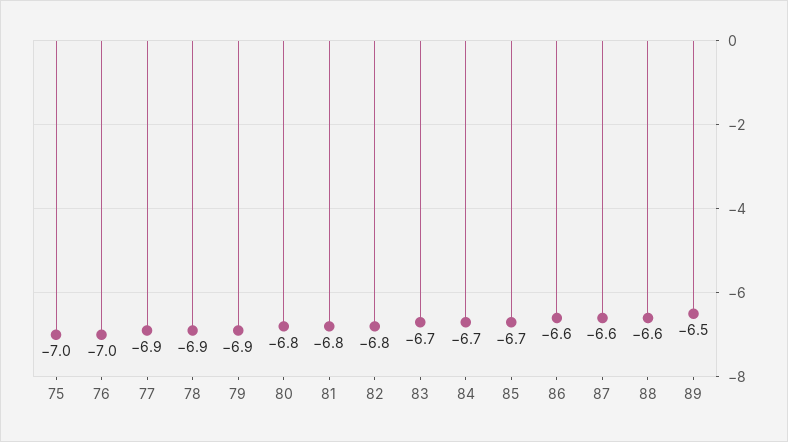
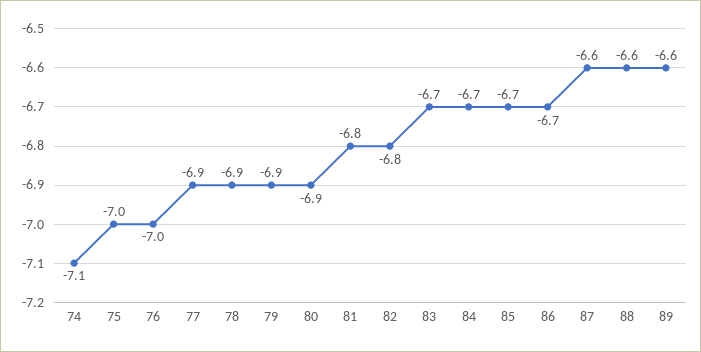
  {
    "75": -7,
    "76": -7,
    "77": -6.9,
    "78": -6.9,
    "79": -6.9,
-   "80": -6.8,
+   "80": -6.9,
    "81": -6.8,
    "82": -6.8,
    "83": -6.7,
    "84": -6.7,
    "85": -6.7,
-   "86": -6.6,
+   "86": -6.7,
    "87": -6.6,
    "88": -6.6,
-   "89": -6.5
+   "89": -6.6,
+   "74": -7.1
  }

